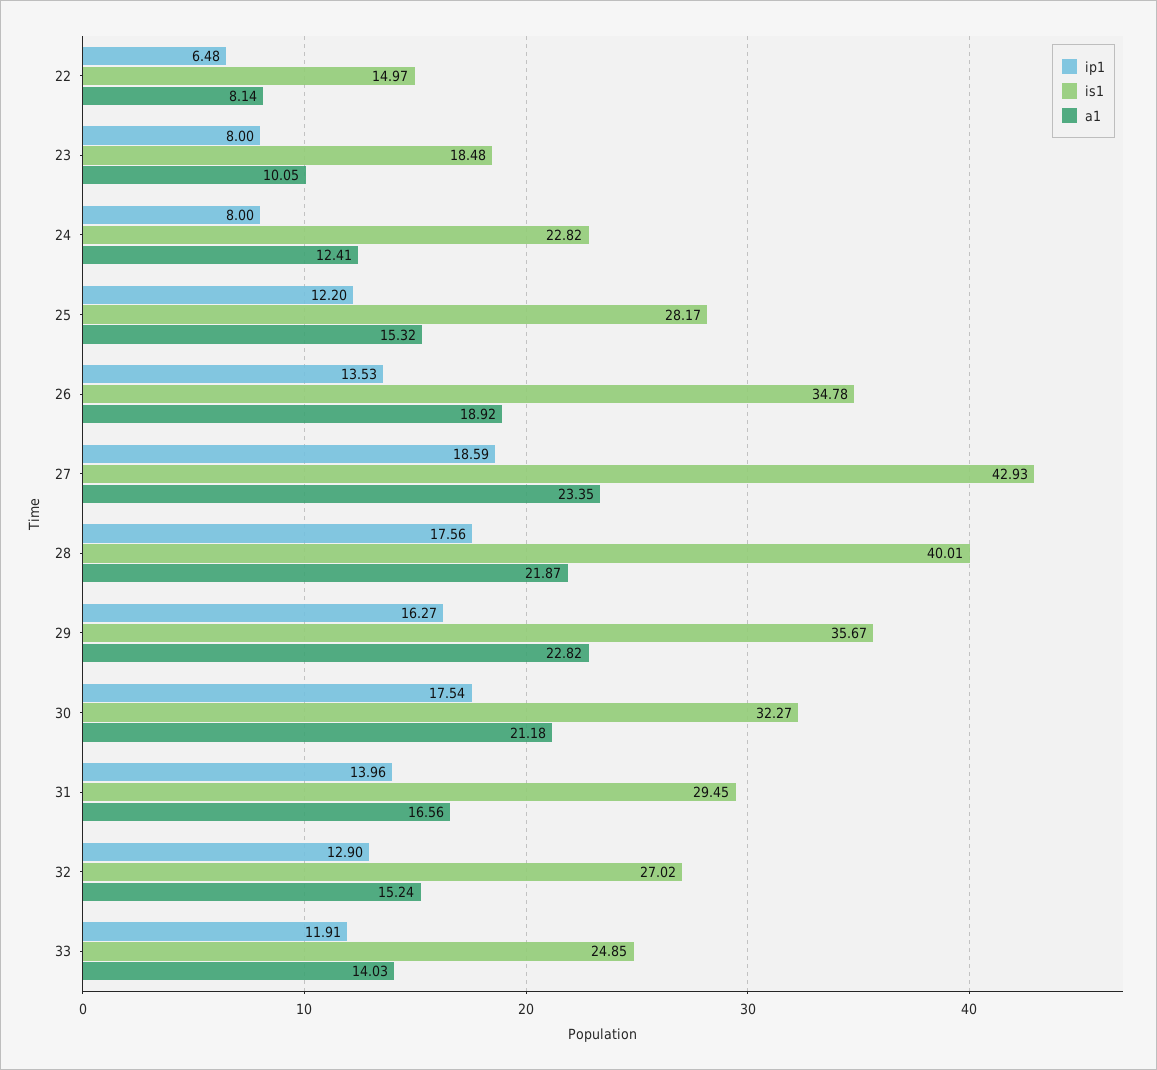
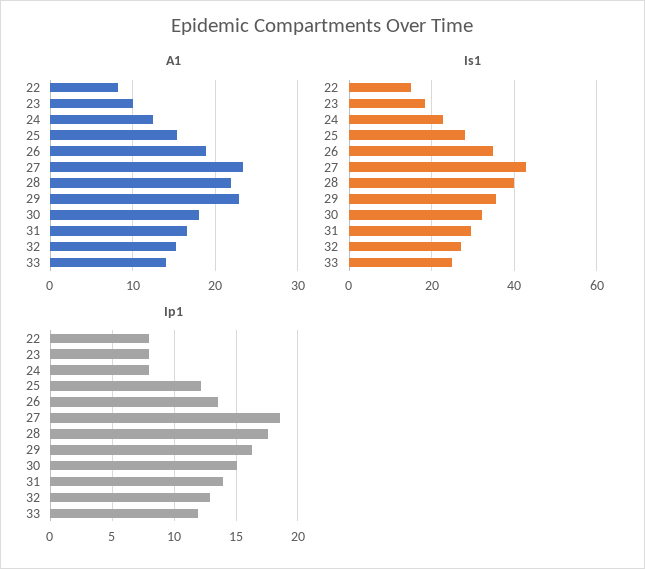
  {
    "ip1": {
-     "22": 6.48,
+     "22": 8,
      "23": 8,
      "24": 8,
      "25": 12.2,
      "26": 13.53,
      "27": 18.59,
      "28": 17.56,
      "29": 16.27,
-     "30": 17.54,
+     "30": 15,
      "31": 13.96,
      "32": 12.9,
      "33": 11.91
    },
    "is1": {
      "22": 14.97,
      "23": 18.48,
      "24": 22.82,
      "25": 28.17,
      "26": 34.78,
      "27": 42.93,
      "28": 40.01,
      "29": 35.67,
      "30": 32.27,
      "31": 29.45,
      "32": 27.02,
      "33": 24.85
    },
    "a1": {
      "22": 8.14,
      "23": 10.05,
      "24": 12.41,
      "25": 15.32,
      "26": 18.92,
      "27": 23.35,
      "28": 21.87,
      "29": 22.82,
-     "30": 21.18,
+     "30": 18,
      "31": 16.56,
      "32": 15.24,
      "33": 14.03
    }
  }

